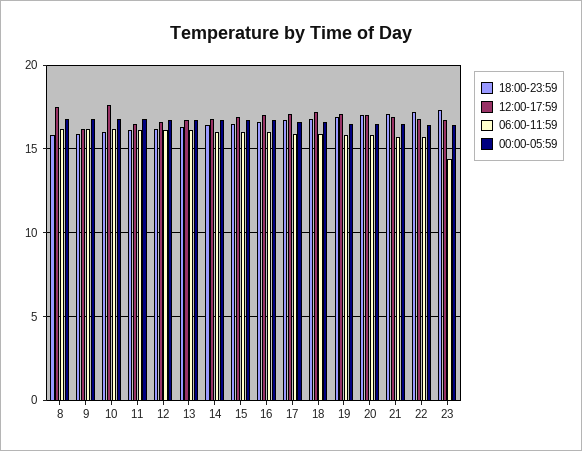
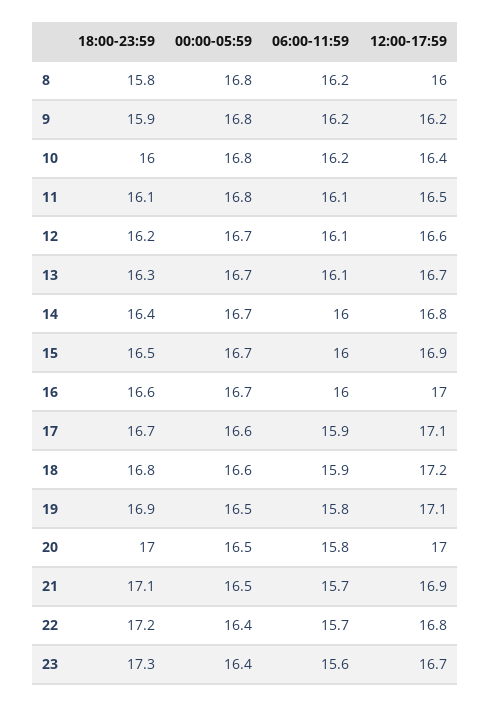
  {
    "18:00-23:59": {
      "8": 15.8,
      "9": 15.9,
      "10": 16,
      "11": 16.1,
      "12": 16.2,
      "13": 16.3,
      "14": 16.4,
      "15": 16.5,
      "16": 16.6,
      "17": 16.7,
      "18": 16.8,
      "19": 16.9,
      "20": 17,
      "21": 17.1,
      "22": 17.2,
      "23": 17.3
    },
    "12:00-17:59": {
-     "8": 17.5,
+     "8": 16,
      "9": 16.2,
-     "10": 17.5,
+     "10": 16.4,
      "11": 16.5,
      "12": 16.6,
      "13": 16.7,
      "14": 16.8,
      "15": 16.9,
      "16": 17,
      "17": 17.1,
      "18": 17.2,
      "19": 17.1,
      "20": 17,
      "21": 16.9,
      "22": 16.8,
      "23": 16.7
    },
    "06:00-11:59": {
      "8": 16.2,
      "9": 16.2,
      "10": 16.2,
      "11": 16.1,
      "12": 16.1,
      "13": 16.1,
      "14": 16,
      "15": 16,
      "16": 16,
      "17": 15.9,
      "18": 15.9,
      "19": 15.8,
      "20": 15.8,
      "21": 15.7,
      "22": 15.7,
-     "23": 14.5
+     "23": 15.6
    },
    "00:00-05:59": {
      "8": 16.8,
      "9": 16.8,
      "10": 16.8,
      "11": 16.8,
      "12": 16.7,
      "13": 16.7,
      "14": 16.7,
      "15": 16.7,
      "16": 16.7,
      "17": 16.6,
      "18": 16.6,
      "19": 16.5,
      "20": 16.5,
      "21": 16.5,
      "22": 16.4,
      "23": 16.4
    }
  }

